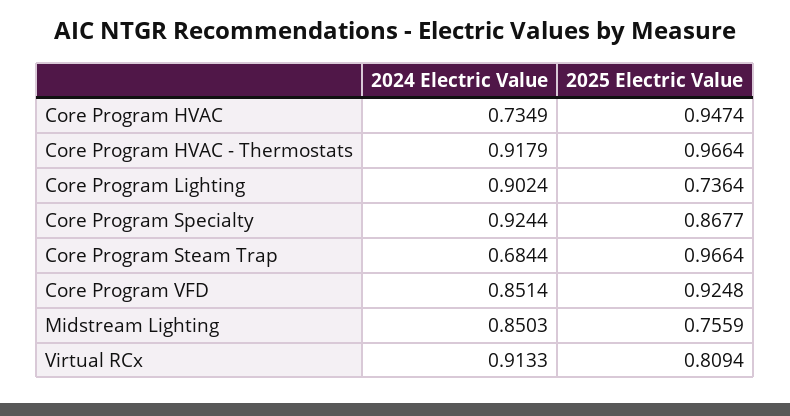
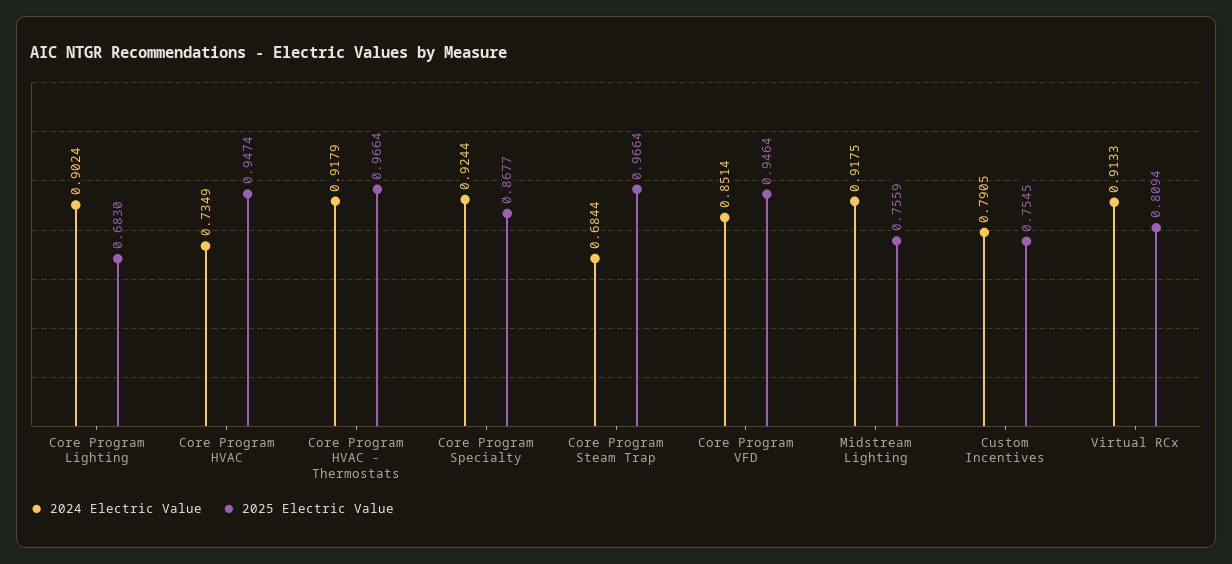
  {
    "2024 Electric Value": {
      "Core Program HVAC": 0.7349,
      "Core Program HVAC - Thermostats": 0.9179,
      "Core Program Lighting": 0.9024,
      "Core Program Specialty": 0.9244,
      "Core Program Steam Trap": 0.6844,
      "Core Program VFD": 0.8514,
-     "Midstream Lighting": 0.8503,
+     "Midstream Lighting": 0.9175,
-     "Virtual RCx": 0.9133
+     "Virtual RCx": 0.9133,
+     "Custom Incentives": 0.7905
    },
    "2025 Electric Value": {
      "Core Program HVAC": 0.9474,
      "Core Program HVAC - Thermostats": 0.9664,
-     "Core Program Lighting": 0.7364,
+     "Core Program Lighting": 0.683,
      "Core Program Specialty": 0.8677,
      "Core Program Steam Trap": 0.9664,
-     "Core Program VFD": 0.9248,
+     "Core Program VFD": 0.9464,
      "Midstream Lighting": 0.7559,
-     "Virtual RCx": 0.8094
+     "Virtual RCx": 0.8094,
+     "Custom Incentives": 0.7545
    }
  }

